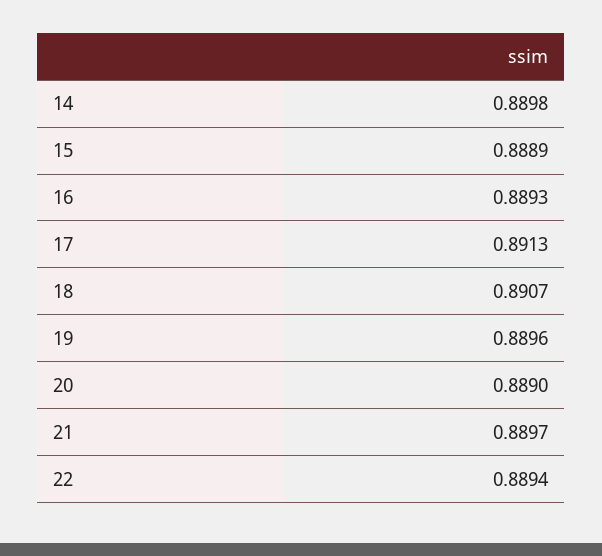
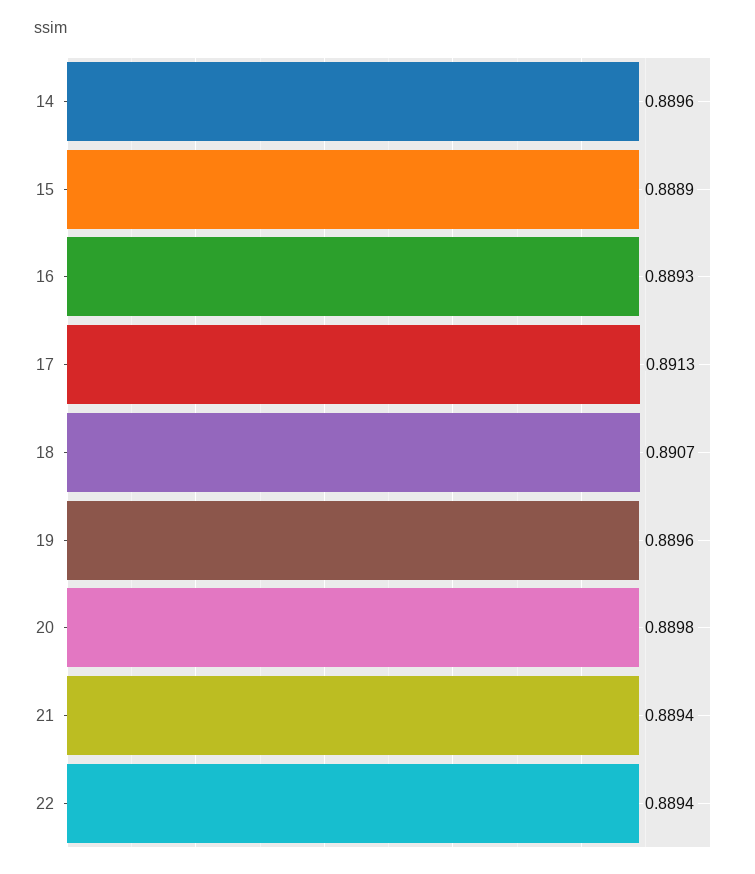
  {
-   "14": 0.8898,
+   "14": 0.8896,
    "15": 0.8889,
    "16": 0.8893,
    "17": 0.8913,
    "18": 0.8907,
    "19": 0.8896,
-   "20": 0.889,
+   "20": 0.8898,
-   "21": 0.8897,
+   "21": 0.8894,
    "22": 0.8894
  }

